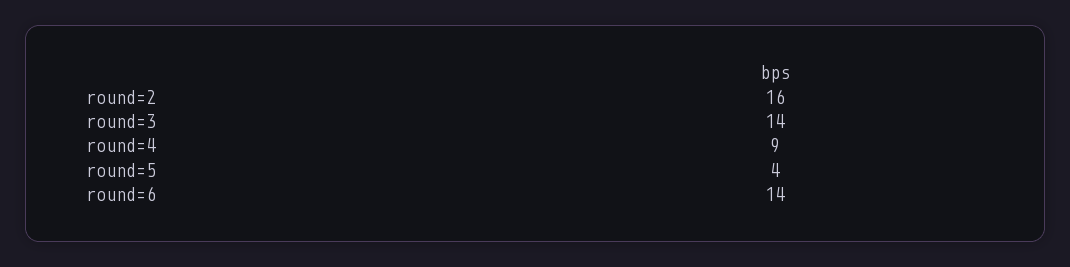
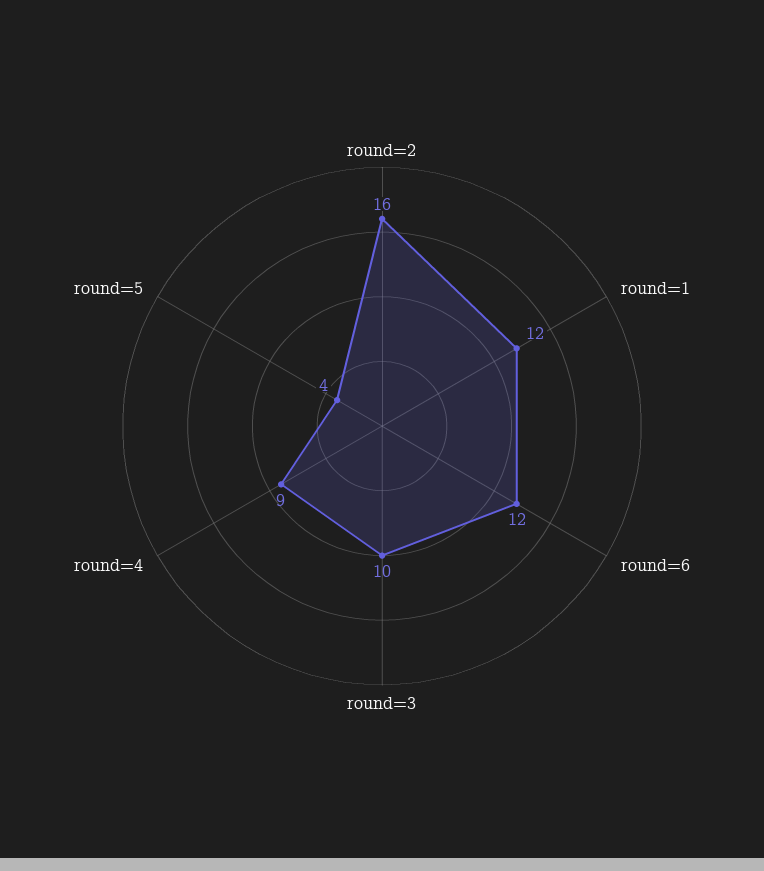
  {
    "round=2": 16,
-   "round=3": 14,
+   "round=3": 10,
    "round=4": 9,
    "round=5": 4,
-   "round=6": 14
+   "round=6": 12,
+   "round=1": 12
  }

